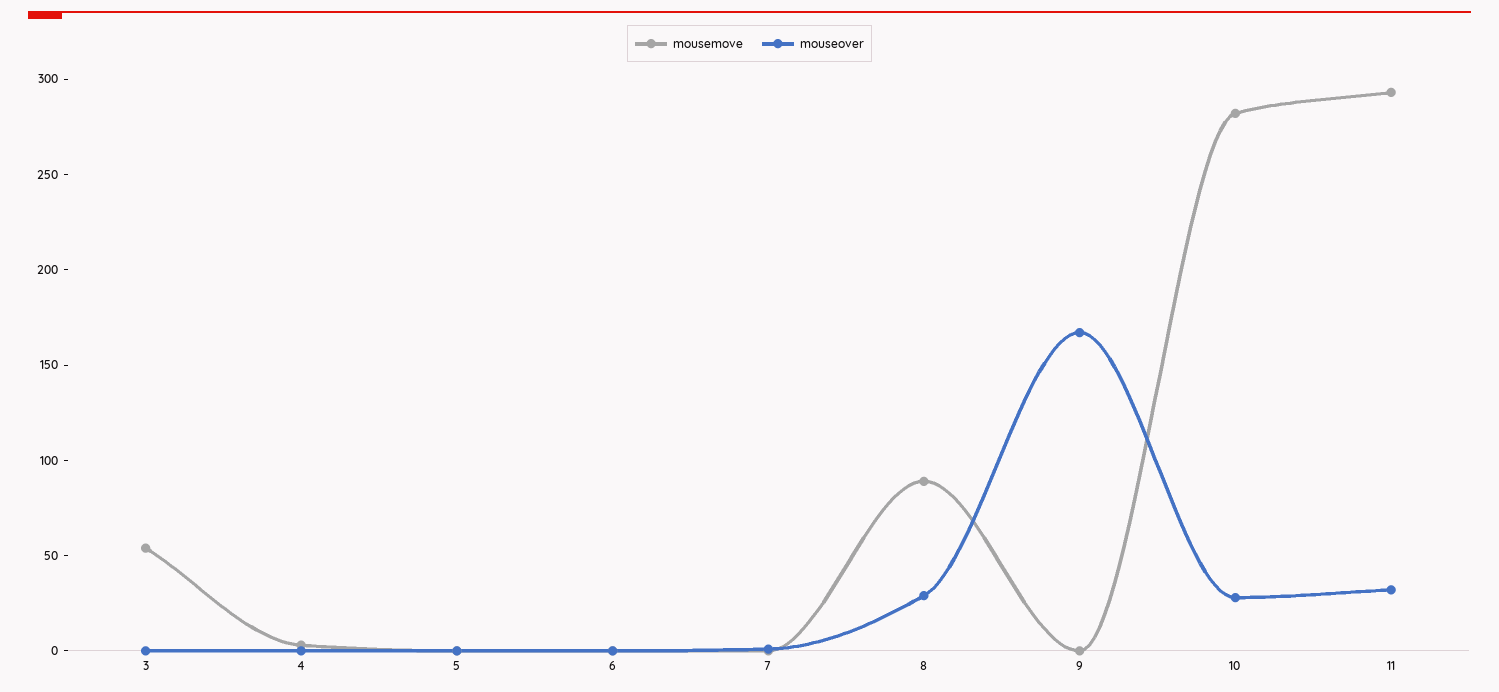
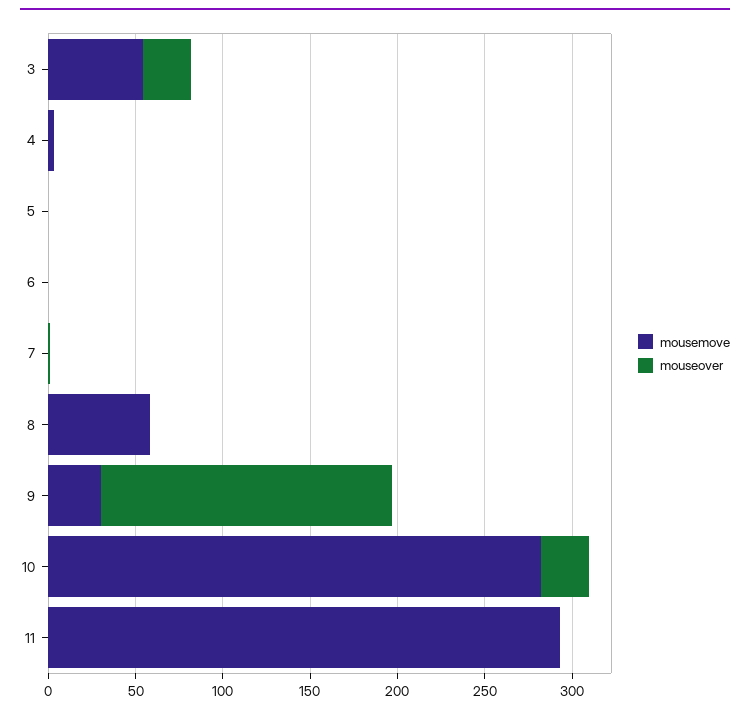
  {
    "mousemove": {
      "3": 50,
      "4": 0,
      "5": 0,
      "6": 0,
      "7": 0,
-     "8": 90,
+     "8": 60,
-     "9": 0,
+     "9": 30,
      "10": 280,
      "11": 290
    },
    "mouseover": {
-     "3": 0,
+     "3": 30,
      "4": 0,
      "5": 0,
      "6": 0,
      "7": 0,
-     "8": 30,
+     "8": 0,
      "9": 170,
      "10": 30,
-     "11": 30
+     "11": 0
    }
  }

